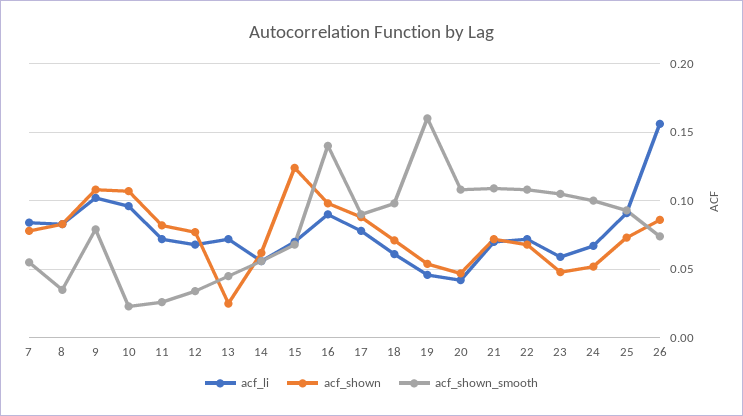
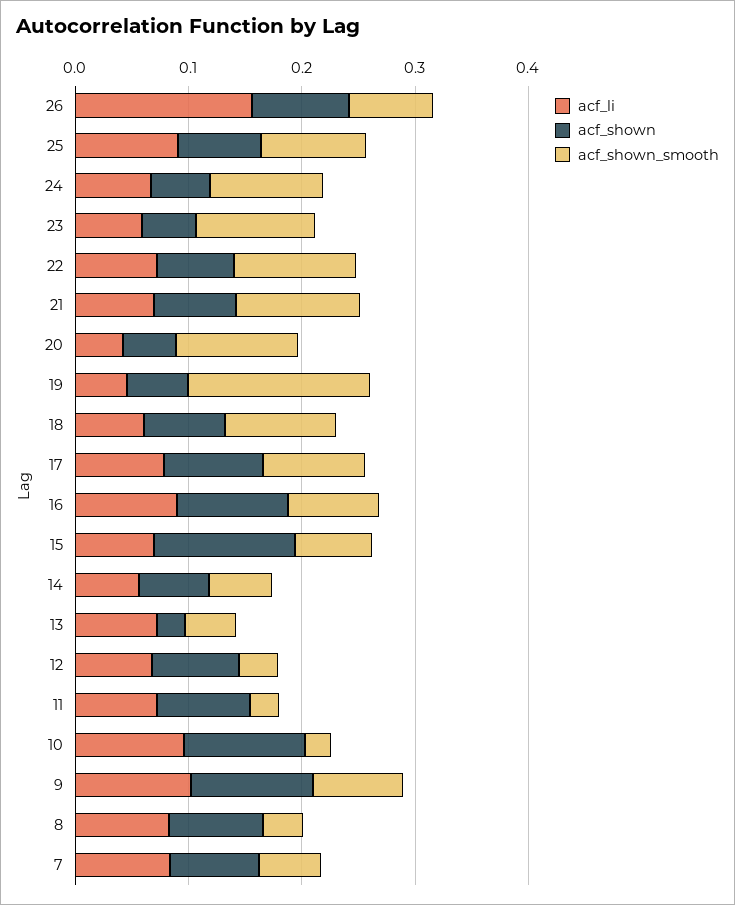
  {
    "acf_li": {
      "7": 0.085,
      "8": 0.085,
      "9": 0.1,
      "10": 0.095,
      "11": 0.07,
      "12": 0.07,
      "13": 0.07,
      "14": 0.055,
      "15": 0.07,
      "16": 0.09,
      "17": 0.08,
      "18": 0.06,
      "19": 0.045,
      "20": 0.04,
      "21": 0.07,
      "22": 0.07,
      "23": 0.06,
      "24": 0.065,
      "25": 0.09,
      "26": 0.155
    },
    "acf_shown": {
      "7": 0.08,
      "8": 0.085,
      "9": 0.11,
      "10": 0.105,
      "11": 0.08,
      "12": 0.075,
      "13": 0.025,
      "14": 0.06,
      "15": 0.125,
      "16": 0.1,
      "17": 0.09,
      "18": 0.07,
      "19": 0.055,
      "20": 0.045,
      "21": 0.07,
      "22": 0.07,
      "23": 0.05,
      "24": 0.05,
      "25": 0.075,
      "26": 0.085
    },
    "acf_shown_smooth": {
      "7": 0.055,
      "8": 0.035,
      "9": 0.08,
      "10": 0.025,
      "11": 0.025,
      "12": 0.035,
      "13": 0.045,
      "14": 0.055,
      "15": 0.07,
-     "16": 0.14,
+     "16": 0.08,
      "17": 0.09,
      "18": 0.1,
      "19": 0.16,
      "20": 0.11,
      "21": 0.11,
      "22": 0.11,
      "23": 0.105,
      "24": 0.1,
      "25": 0.095,
      "26": 0.075
    }
  }

